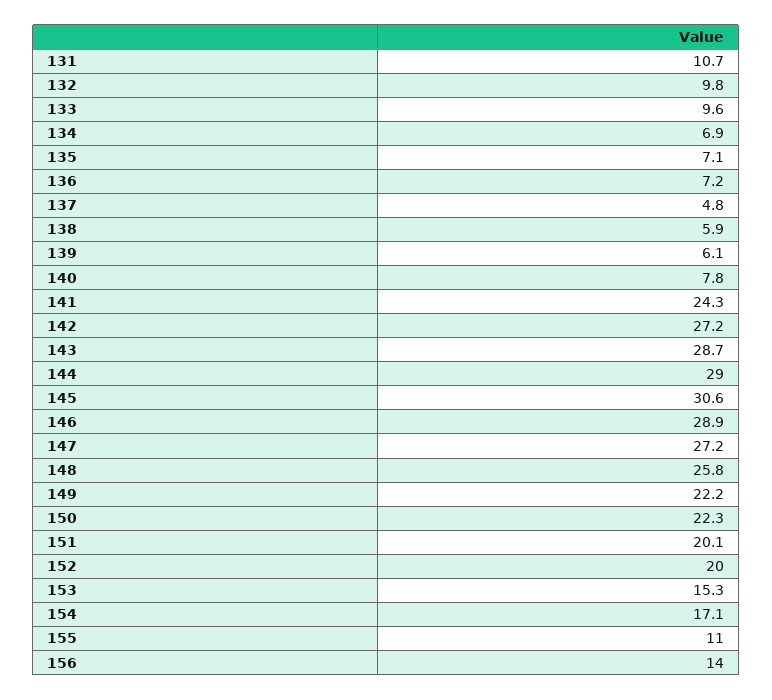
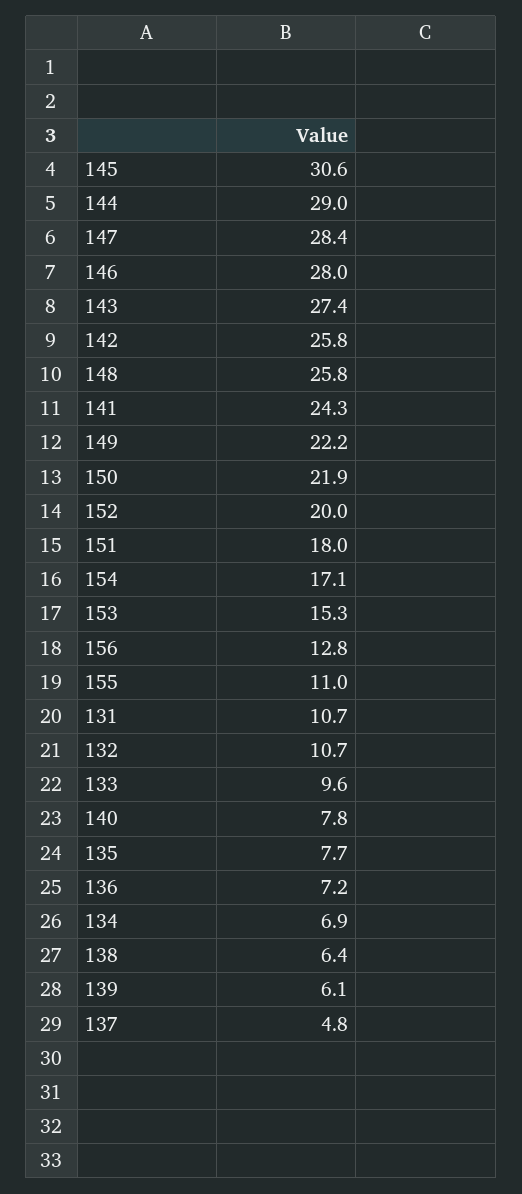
  {
    "131": 10.7,
-   "132": 9.8,
+   "132": 10.7,
    "133": 9.6,
    "134": 6.9,
-   "135": 7.1,
+   "135": 7.7,
    "136": 7.2,
    "137": 4.8,
-   "138": 5.9,
+   "138": 6.4,
    "139": 6.1,
    "140": 7.8,
    "141": 24.3,
-   "142": 27.2,
+   "142": 25.8,
-   "143": 28.7,
+   "143": 27.4,
    "144": 29,
    "145": 30.6,
-   "146": 28.9,
+   "146": 28,
-   "147": 27.2,
+   "147": 28.4,
    "148": 25.8,
    "149": 22.2,
-   "150": 22.3,
+   "150": 21.9,
-   "151": 20.1,
+   "151": 18,
    "152": 20,
    "153": 15.3,
    "154": 17.1,
    "155": 11,
-   "156": 14
+   "156": 12.8
  }

